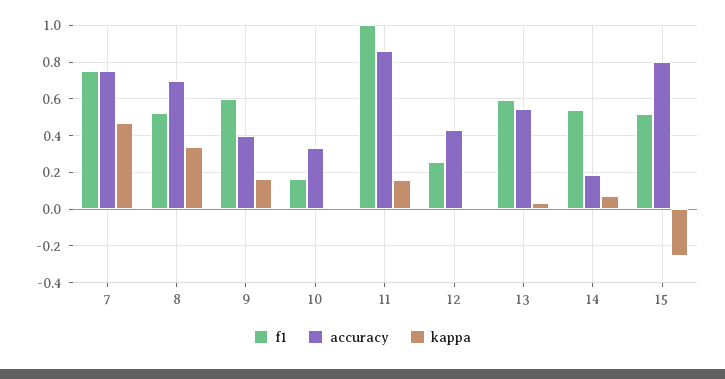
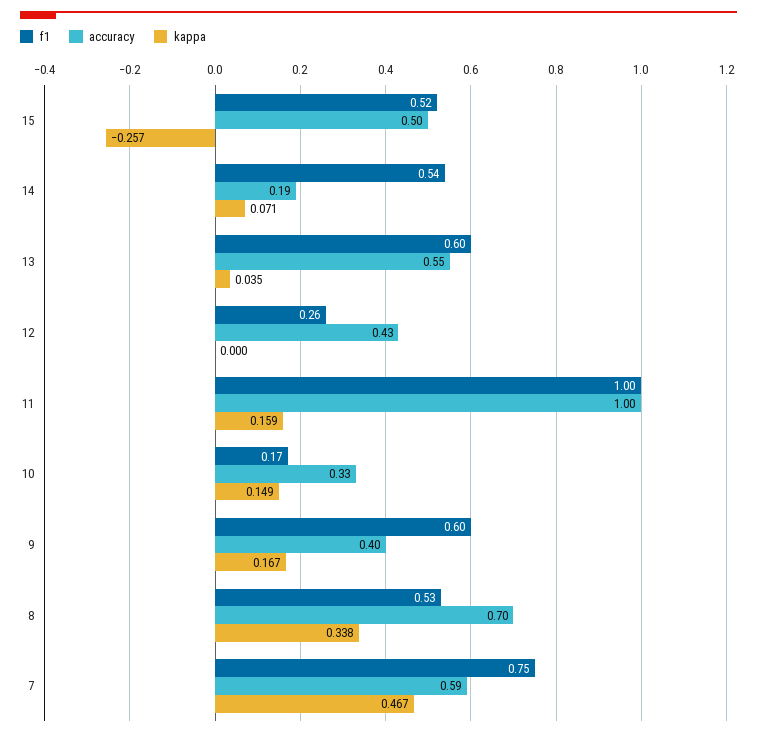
  {
    "f1": {
      "7": 0.75,
      "8": 0.53,
      "9": 0.6,
      "10": 0.17,
      "11": 1,
      "12": 0.26,
      "13": 0.6,
      "14": 0.54,
      "15": 0.52
    },
    "accuracy": {
-     "7": 0.75,
+     "7": 0.59,
      "8": 0.7,
      "9": 0.4,
      "10": 0.33,
-     "11": 0.85,
+     "11": 1,
      "12": 0.43,
      "13": 0.55,
      "14": 0.19,
-     "15": 0.8
+     "15": 0.5
    },
    "kappa": {
      "7": 0.467,
      "8": 0.338,
      "9": 0.167,
-     "10": 0,
+     "10": 0.149,
      "11": 0.159,
      "12": 0,
      "13": 0.035,
      "14": 0.071,
      "15": -0.257
    }
  }

